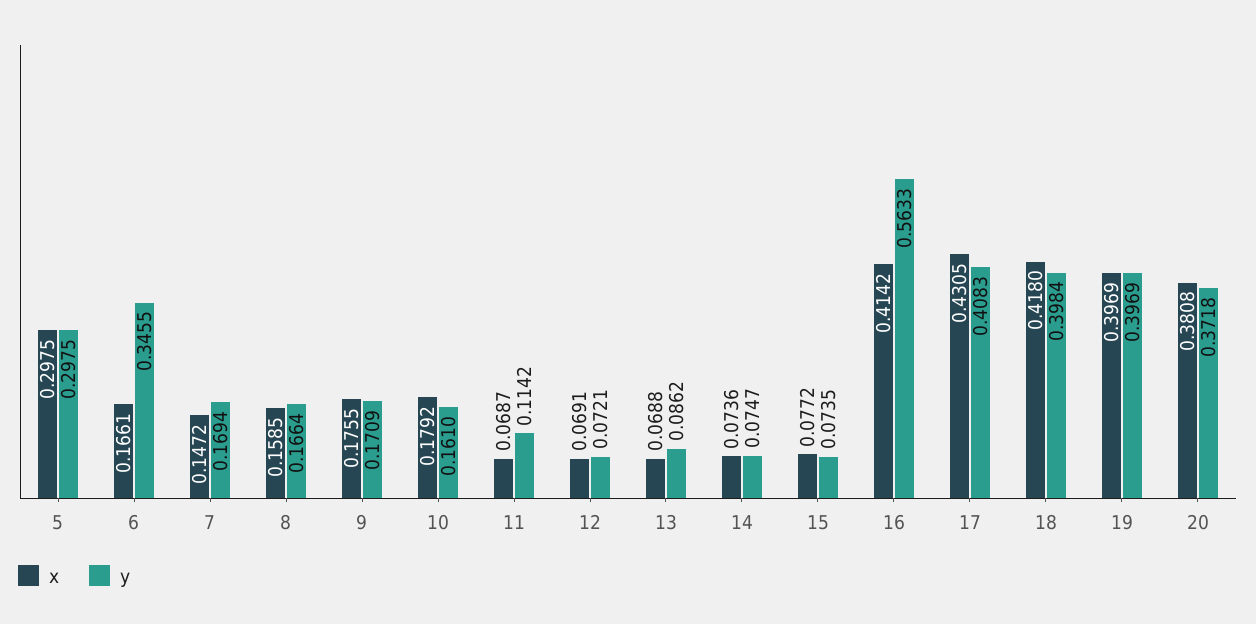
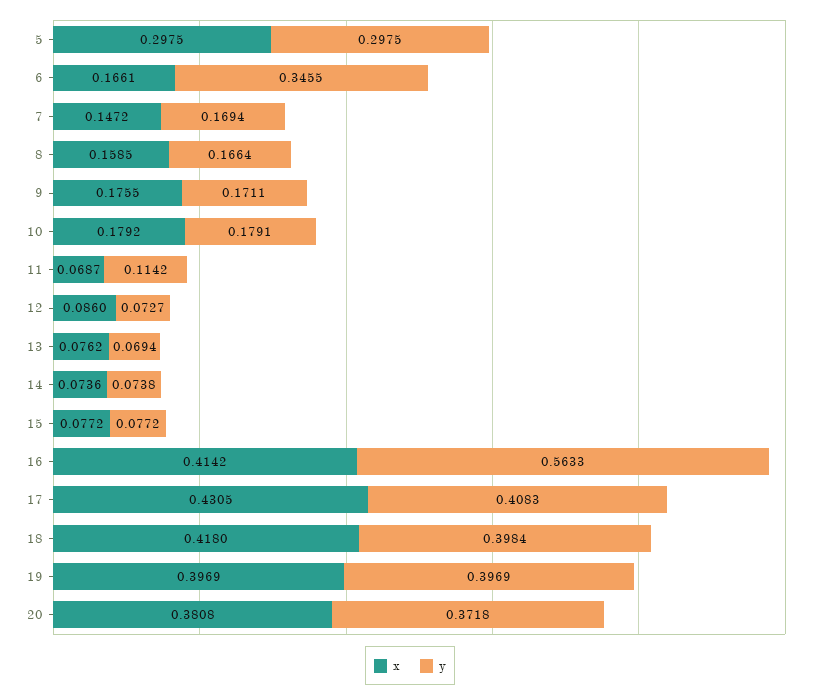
  {
    "x": {
      "5": 0.2975,
      "6": 0.1661,
      "7": 0.1472,
      "8": 0.1585,
      "9": 0.1755,
      "10": 0.1792,
      "11": 0.0687,
-     "12": 0.0691,
+     "12": 0.086,
-     "13": 0.0688,
+     "13": 0.0762,
      "14": 0.0736,
      "15": 0.0772,
      "16": 0.4142,
      "17": 0.4305,
      "18": 0.418,
      "19": 0.3969,
      "20": 0.3808
    },
    "y": {
      "5": 0.2975,
      "6": 0.3455,
      "7": 0.1694,
      "8": 0.1664,
-     "9": 0.1709,
+     "9": 0.1711,
-     "10": 0.161,
+     "10": 0.1791,
      "11": 0.1142,
-     "12": 0.0721,
+     "12": 0.0727,
-     "13": 0.0862,
+     "13": 0.0694,
-     "14": 0.0747,
+     "14": 0.0738,
-     "15": 0.0735,
+     "15": 0.0772,
      "16": 0.5633,
      "17": 0.4083,
      "18": 0.3984,
      "19": 0.3969,
      "20": 0.3718
    }
  }

